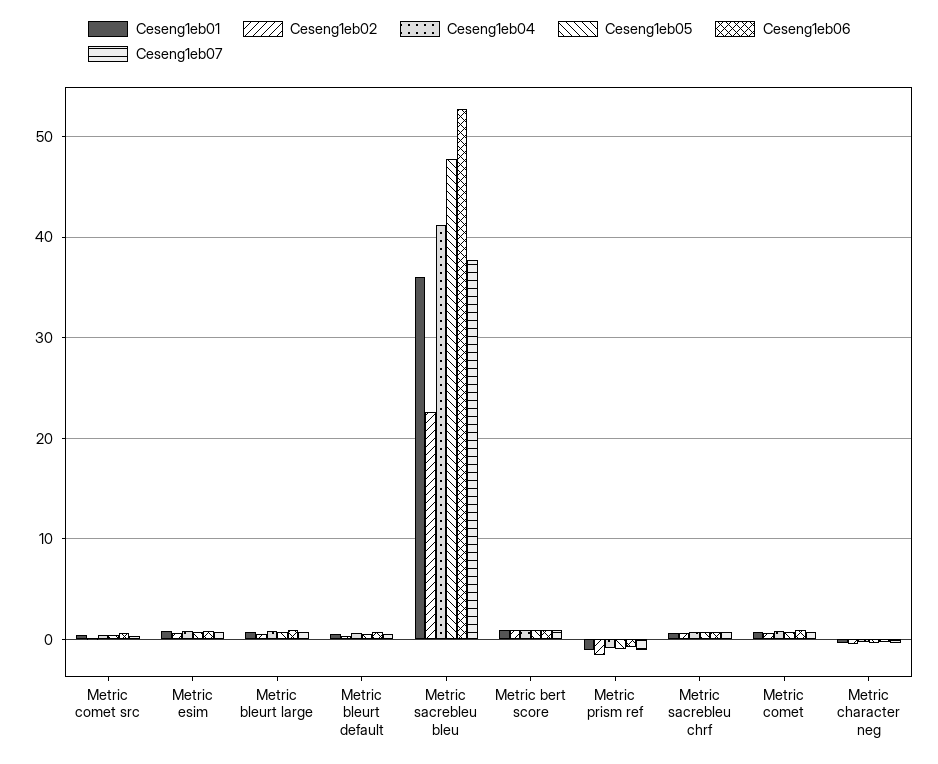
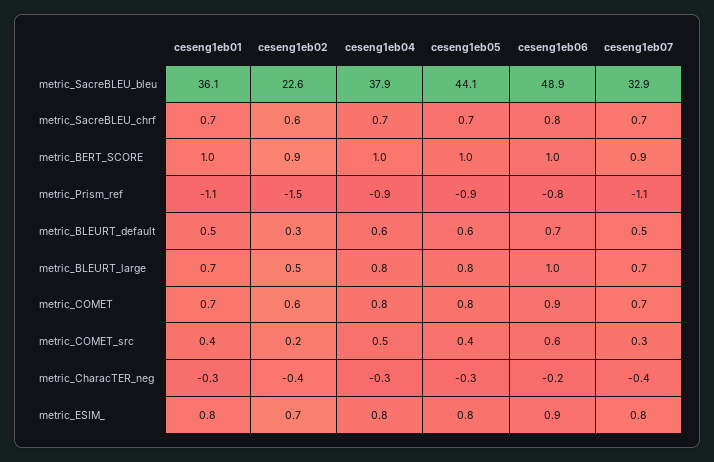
  {
    "Ceseng1eb01": {
      "Metric comet src": 0.4,
      "Metric esim": 0.8,
      "Metric bleurt large": 0.7,
      "Metric bleurt default": 0.5,
      "Metric sacrebleu bleu": 36.1,
      "Metric bert score": 1,
      "Metric prism ref": -1.1,
      "Metric sacrebleu chrf": 0.7,
      "Metric comet": 0.7,
      "Metric character neg": -0.3
    },
    "Ceseng1eb02": {
      "Metric comet src": 0.2,
      "Metric esim": 0.7,
      "Metric bleurt large": 0.5,
      "Metric bleurt default": 0.3,
      "Metric sacrebleu bleu": 22.6,
      "Metric bert score": 0.9,
      "Metric prism ref": -1.5,
      "Metric sacrebleu chrf": 0.6,
      "Metric comet": 0.6,
      "Metric character neg": -0.4
    },
    "Ceseng1eb04": {
      "Metric comet src": 0.5,
      "Metric esim": 0.8,
      "Metric bleurt large": 0.8,
      "Metric bleurt default": 0.6,
-     "Metric sacrebleu bleu": 41,
+     "Metric sacrebleu bleu": 37.9,
      "Metric bert score": 1,
      "Metric prism ref": -0.9,
      "Metric sacrebleu chrf": 0.7,
      "Metric comet": 0.8,
      "Metric character neg": -0.3
    },
    "Ceseng1eb05": {
      "Metric comet src": 0.4,
      "Metric esim": 0.8,
      "Metric bleurt large": 0.8,
      "Metric bleurt default": 0.6,
-     "Metric sacrebleu bleu": 48,
+     "Metric sacrebleu bleu": 44.1,
      "Metric bert score": 1,
      "Metric prism ref": -0.9,
      "Metric sacrebleu chrf": 0.7,
      "Metric comet": 0.8,
      "Metric character neg": -0.3
    },
    "Ceseng1eb06": {
      "Metric comet src": 0.6,
      "Metric esim": 0.9,
      "Metric bleurt large": 1,
      "Metric bleurt default": 0.7,
-     "Metric sacrebleu bleu": 53,
+     "Metric sacrebleu bleu": 48.9,
      "Metric bert score": 1,
      "Metric prism ref": -0.8,
      "Metric sacrebleu chrf": 0.8,
      "Metric comet": 0.9,
      "Metric character neg": -0.2
    },
    "Ceseng1eb07": {
      "Metric comet src": 0.3,
      "Metric esim": 0.8,
      "Metric bleurt large": 0.7,
      "Metric bleurt default": 0.5,
-     "Metric sacrebleu bleu": 38,
+     "Metric sacrebleu bleu": 32.9,
      "Metric bert score": 0.9,
      "Metric prism ref": -1.1,
      "Metric sacrebleu chrf": 0.7,
      "Metric comet": 0.7,
      "Metric character neg": -0.4
    }
  }

